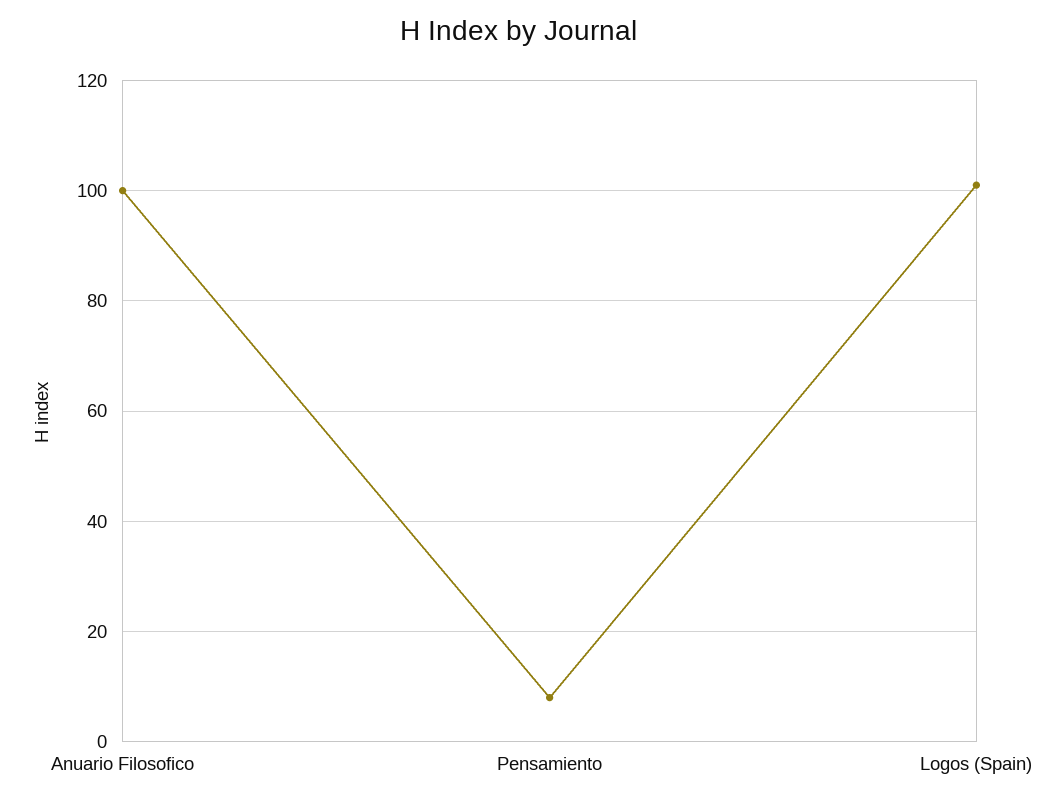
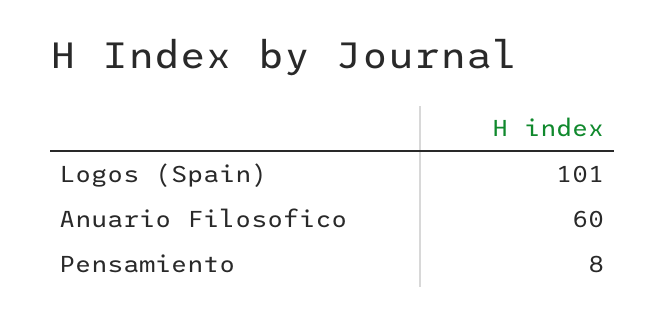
  {
-   "Anuario Filosofico": 100,
+   "Anuario Filosofico": 60,
    "Pensamiento": 8,
    "Logos (Spain)": 101
  }

